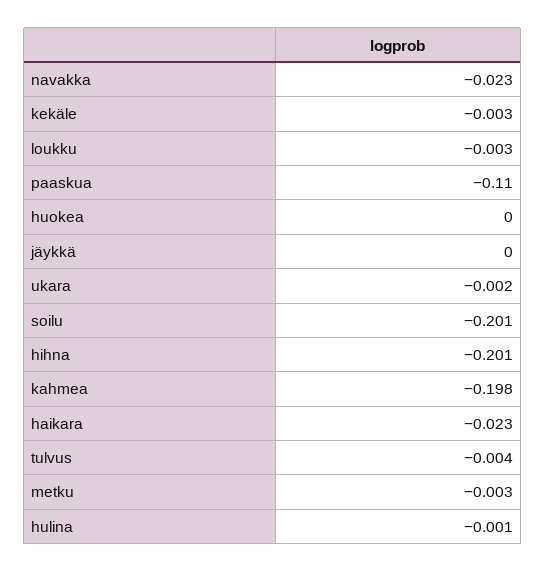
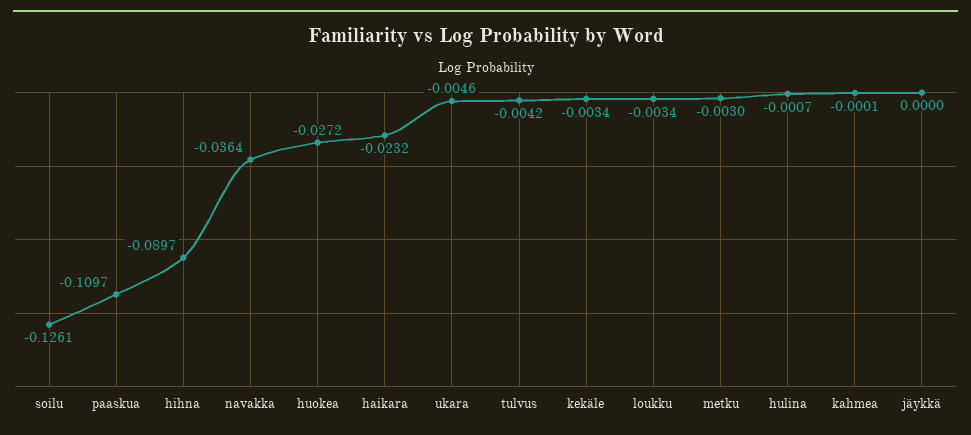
  {
-   "navakka": -0.023,
+   "navakka": -0.0364,
    "kekäle": -0.0034,
    "loukku": -0.0034,
    "paaskua": -0.1097,
-   "huokea": 0,
+   "huokea": -0.0272,
    "jäykkä": 0,
-   "ukara": -0.002,
+   "ukara": -0.0046,
-   "soilu": -0.201,
+   "soilu": -0.1261,
-   "hihna": -0.201,
+   "hihna": -0.0897,
-   "kahmea": -0.198,
+   "kahmea": -0.0001,
    "haikara": -0.0232,
    "tulvus": -0.0042,
    "metku": -0.003,
    "hulina": -0.0007
  }

